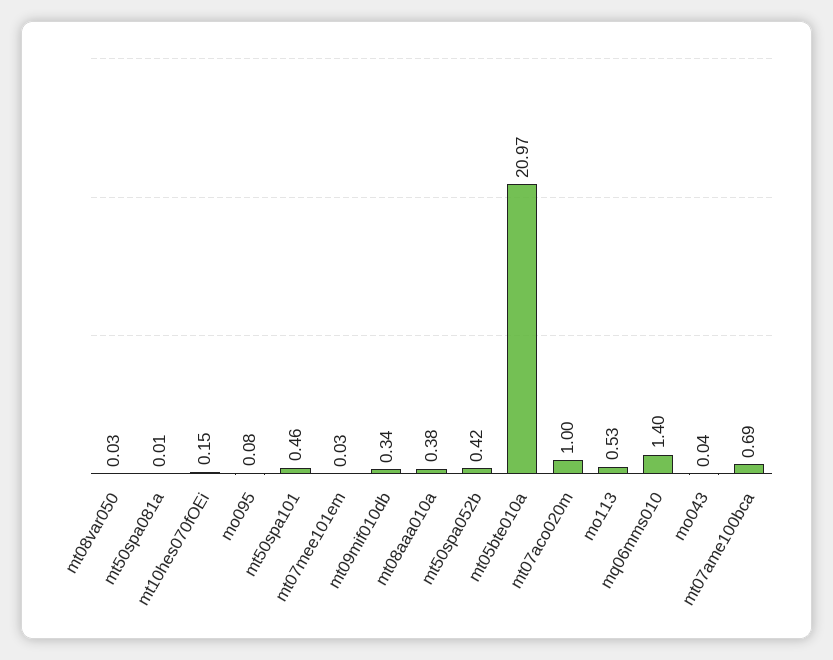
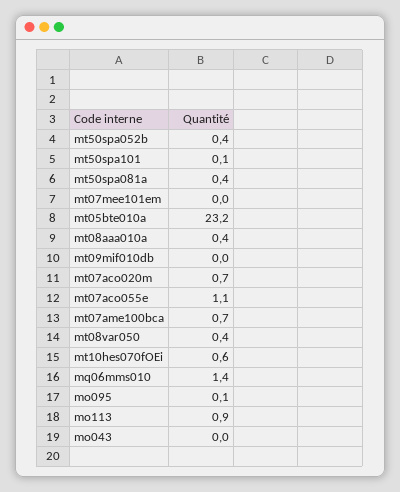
  {
-   "mt08var050": 0.03,
+   "mt08var050": 0.4,
-   "mt50spa081a": 0.01,
+   "mt50spa081a": 0.4,
-   "mt10hes070fOEi": 0.15,
+   "mt10hes070fOEi": 0.6,
    "mo095": 0.08,
-   "mt50spa101": 0.46,
+   "mt50spa101": 0.1,
    "mt07mee101em": 0.03,
-   "mt09mif010db": 0.34,
+   "mt09mif010db": 0,
    "mt08aaa010a": 0.38,
    "mt50spa052b": 0.42,
-   "mt05bte010a": 20.97,
+   "mt05bte010a": 23.2,
-   "mt07aco020m": 1,
+   "mt07aco020m": 0.7,
-   "mo113": 0.53,
+   "mo113": 0.9,
    "mq06mms010": 1.4,
    "mo043": 0.04,
-   "mt07ame100bca": 0.69
+   "mt07ame100bca": 0.69,
+   "mt07aco055e": 1.1
  }

